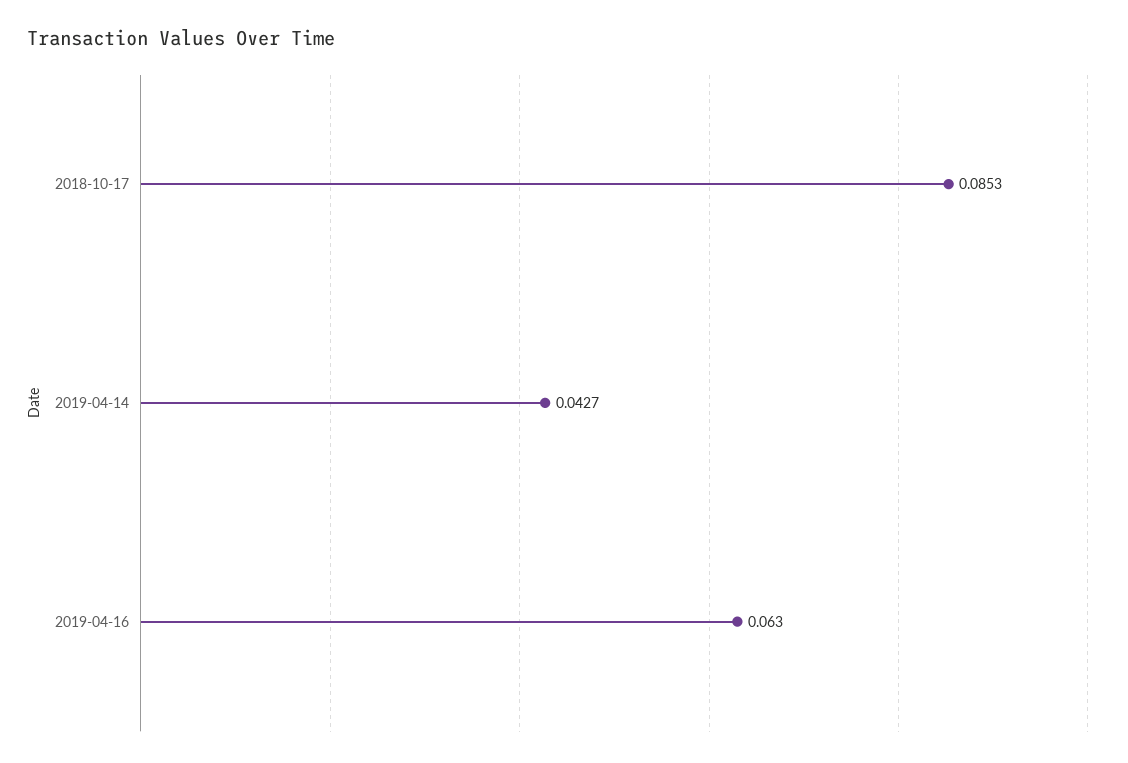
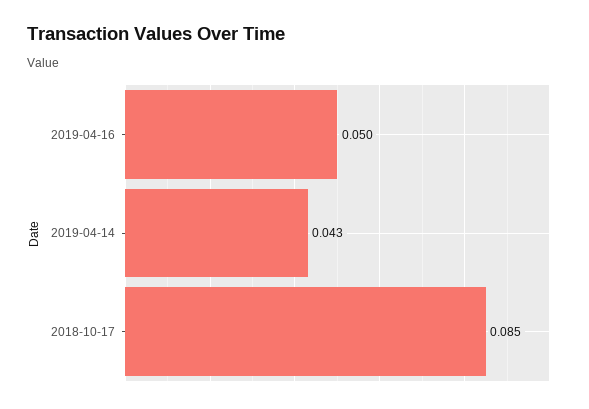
  {
    "2018-10-17": 0.0853,
    "2019-04-14": 0.0427,
-   "2019-04-16": 0.063
+   "2019-04-16": 0.05
  }

